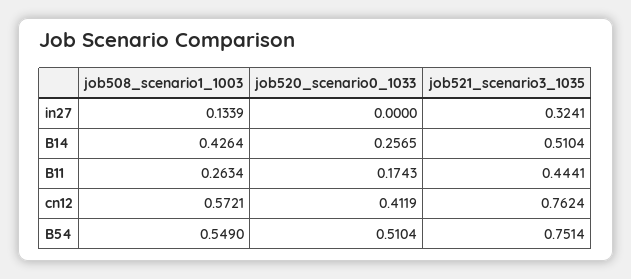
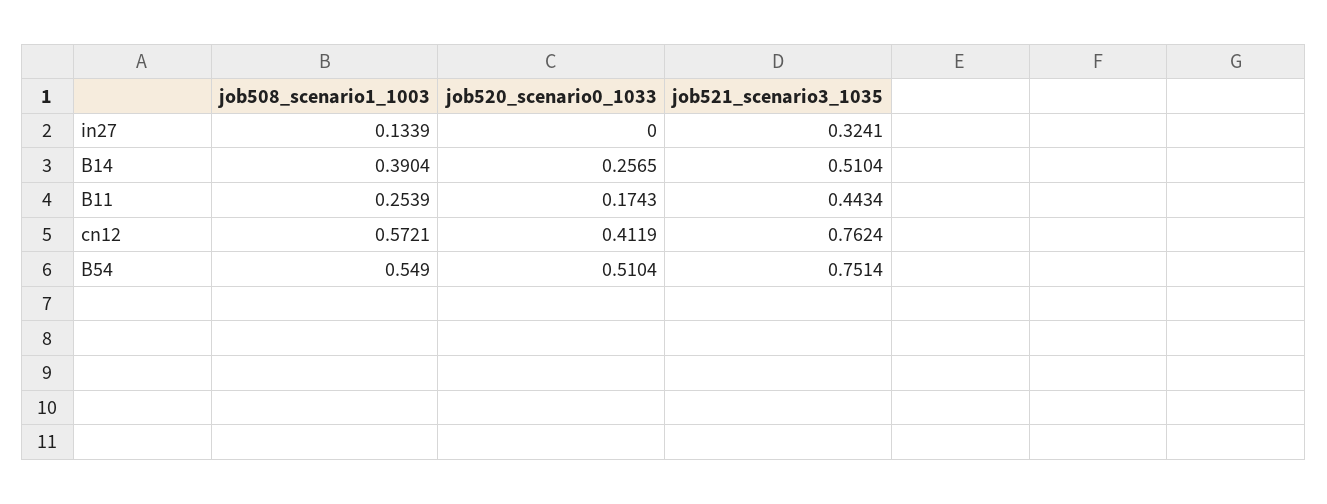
  {
    "job508_scenario1_1003": {
      "in27": 0.1339,
-     "B14": 0.4264,
+     "B14": 0.3904,
-     "B11": 0.2634,
+     "B11": 0.2539,
      "cn12": 0.5721,
      "B54": 0.549
    },
    "job520_scenario0_1033": {
      "in27": 0,
      "B14": 0.2565,
      "B11": 0.1743,
      "cn12": 0.4119,
      "B54": 0.5104
    },
    "job521_scenario3_1035": {
      "in27": 0.3241,
      "B14": 0.5104,
-     "B11": 0.4441,
+     "B11": 0.4434,
      "cn12": 0.7624,
      "B54": 0.7514
    }
  }

